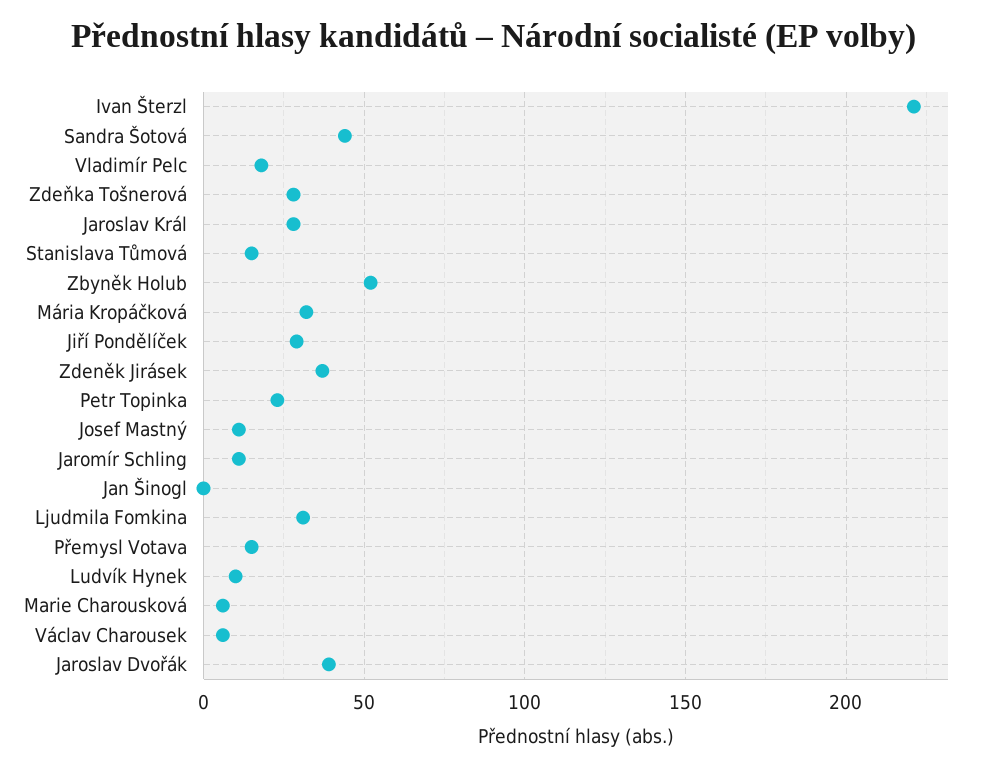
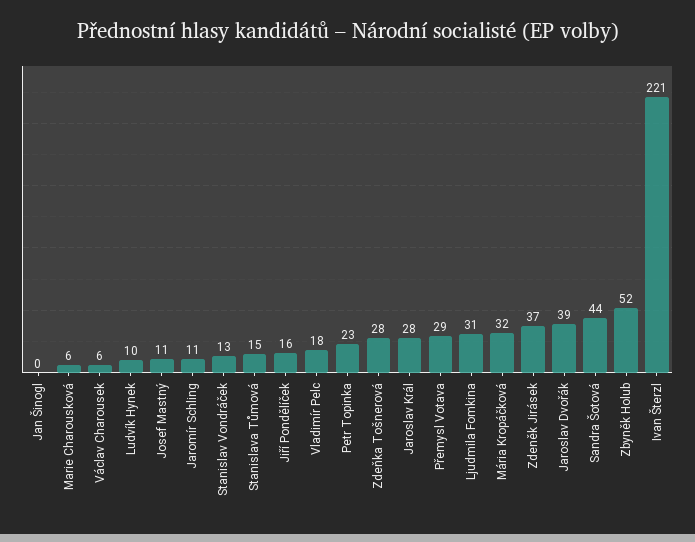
  {
    "Ivan Šterzl": 221,
    "Sandra Šotová": 44,
    "Vladimír Pelc": 18,
    "Zdeňka Tošnerová": 28,
    "Jaroslav Král": 28,
    "Stanislava Tůmová": 15,
    "Zbyněk Holub": 52,
    "Mária Kropáčková": 32,
-   "Jiří Pondělíček": 30,
+   "Jiří Pondělíček": 16,
    "Zdeněk Jirásek": 37,
    "Petr Topinka": 23,
    "Josef Mastný": 11,
    "Jaromír Schling": 11,
    "Jan Šinogl": 0,
    "Ljudmila Fomkina": 31,
-   "Přemysl Votava": 15,
+   "Přemysl Votava": 29,
    "Ludvík Hynek": 10,
    "Marie Charousková": 6,
    "Václav Charousek": 6,
-   "Jaroslav Dvořák": 39
+   "Jaroslav Dvořák": 39,
+   "Stanislav Vondráček": 13
  }

